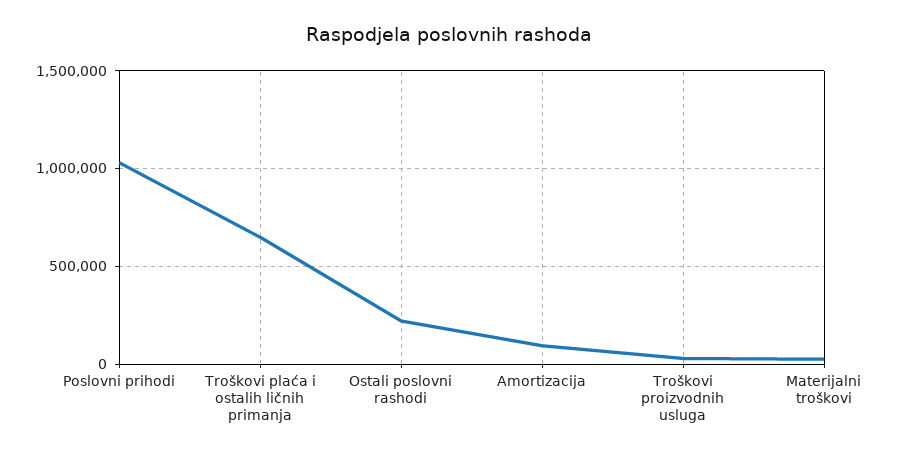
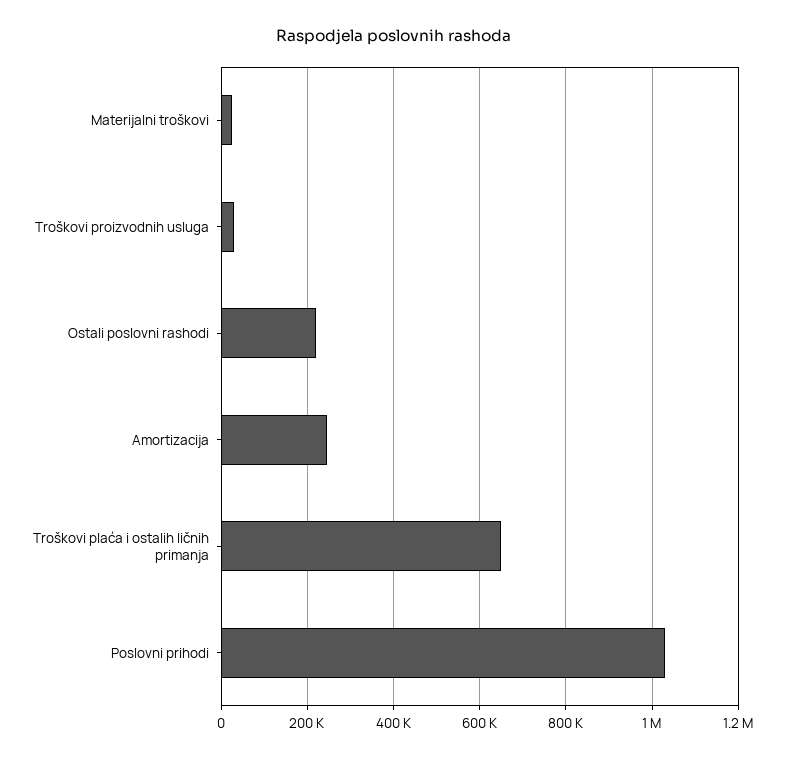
  {
    "Poslovni prihodi": 1040000,
    "Troškovi plaća i ostalih ličnih primanja": 640000,
    "Ostali poslovni rashodi": 220000,
-   "Amortizacija": 100000,
+   "Amortizacija": 240000,
    "Troškovi proizvodnih usluga": 20000,
    "Materijalni troškovi": 20000
  }

